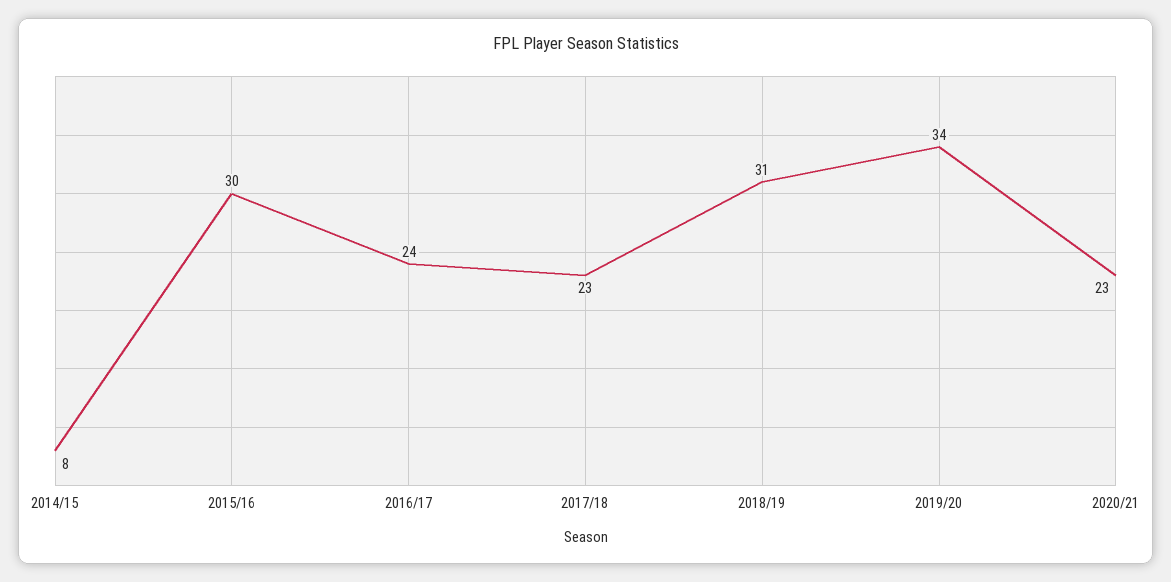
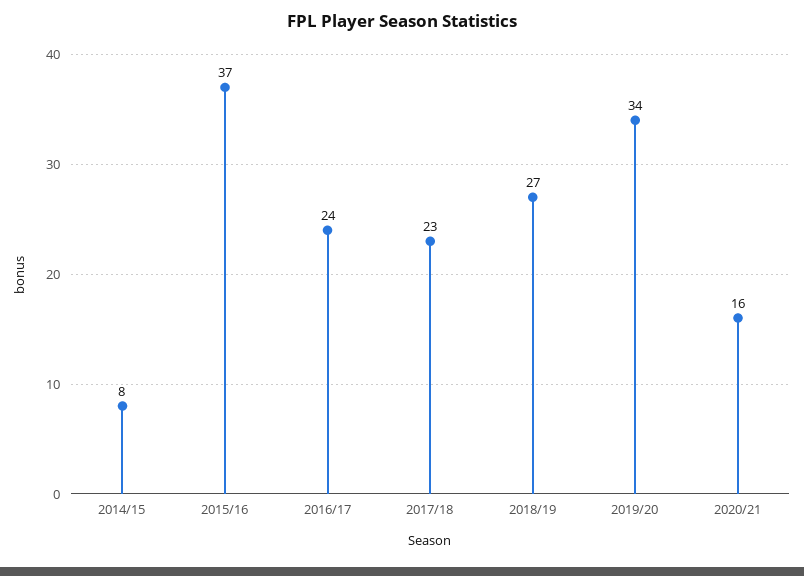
  {
    "2014/15": 8,
-   "2015/16": 30,
+   "2015/16": 37,
    "2016/17": 24,
    "2017/18": 23,
-   "2018/19": 31,
+   "2018/19": 27,
    "2019/20": 34,
-   "2020/21": 23
+   "2020/21": 16
  }

